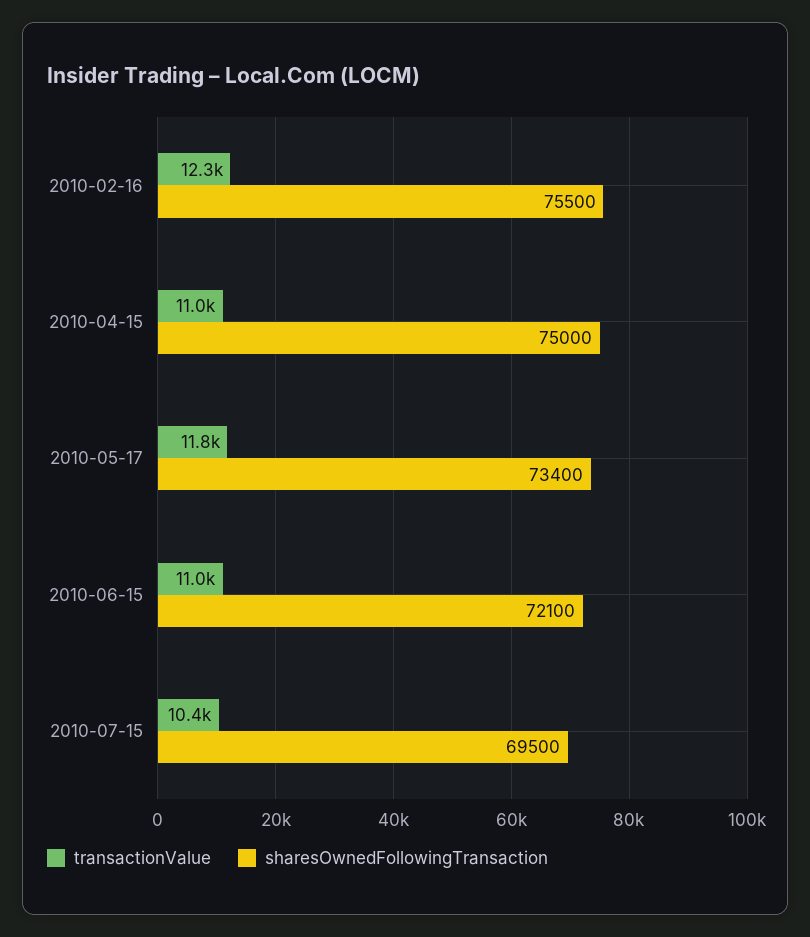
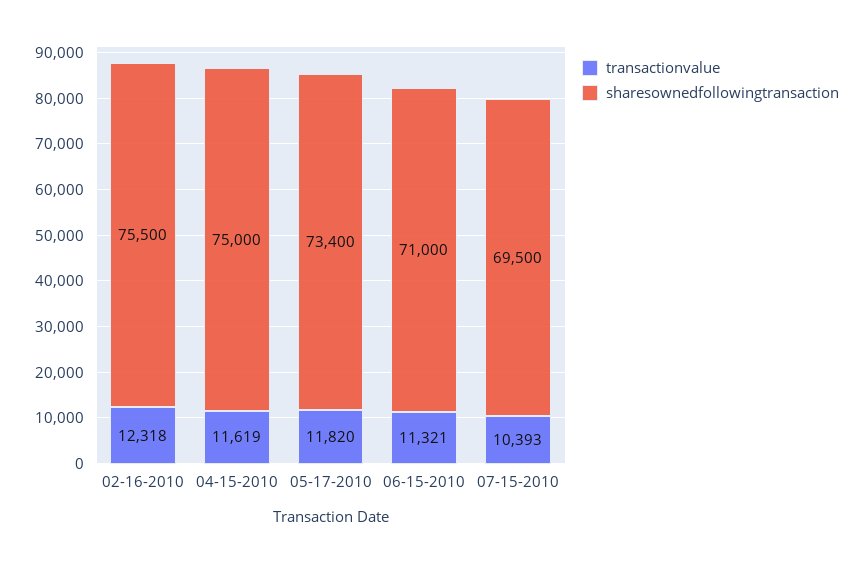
  {
    "transactionValue": {
      "2010-02-16": 12318,
-     "2010-04-15": 11000,
+     "2010-04-15": 11619,
      "2010-05-17": 11820,
-     "2010-06-15": 11000,
+     "2010-06-15": 11321,
      "2010-07-15": 10393
    },
    "sharesOwnedFollowingTransaction": {
      "2010-02-16": 75500,
      "2010-04-15": 75000,
      "2010-05-17": 73400,
-     "2010-06-15": 72100,
+     "2010-06-15": 71000,
      "2010-07-15": 69500
    }
  }

